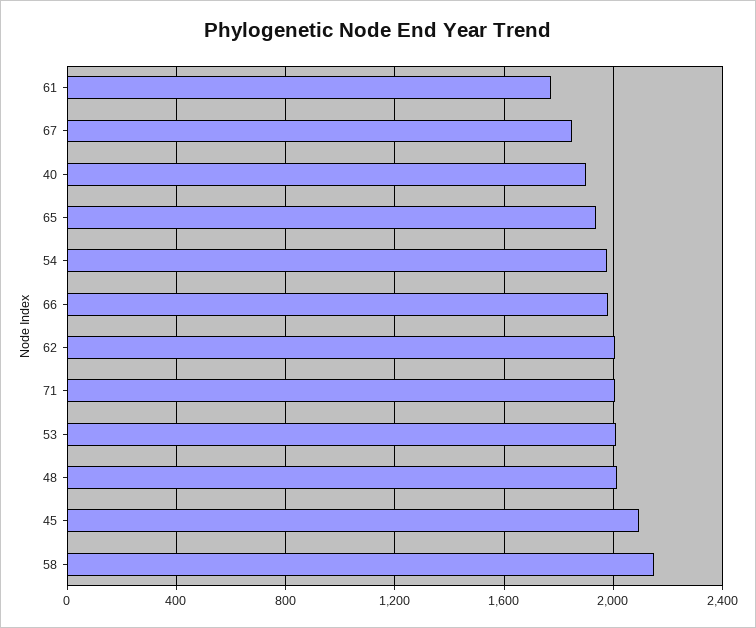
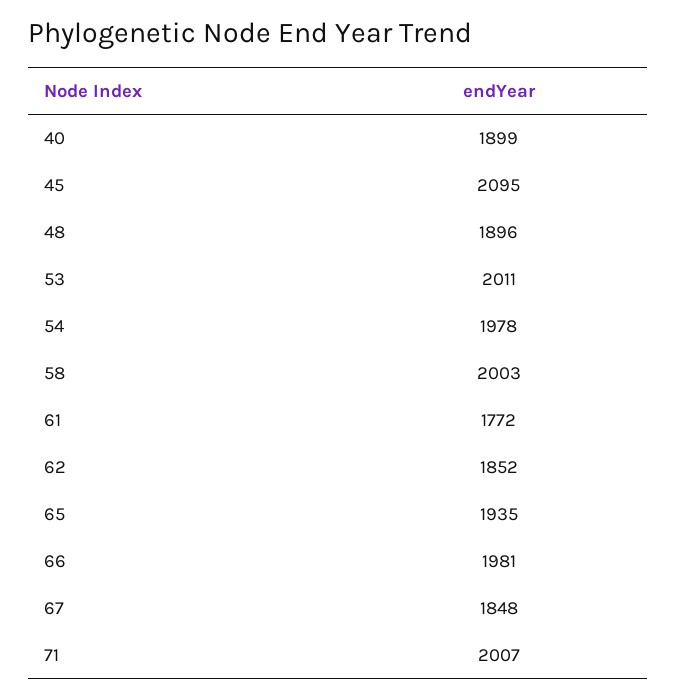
  {
    "61": 1772,
    "67": 1848,
    "40": 1899,
    "65": 1935,
    "54": 1978,
    "66": 1981,
-   "62": 2000,
+   "62": 1852,
    "71": 2007,
    "53": 2011,
-   "48": 2000,
+   "48": 1896,
    "45": 2095,
-   "58": 2150
+   "58": 2003
  }

